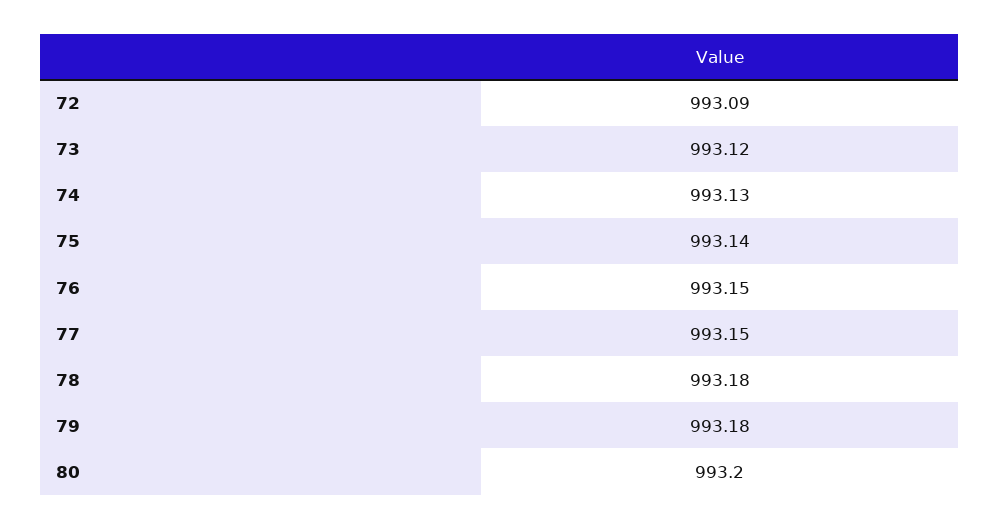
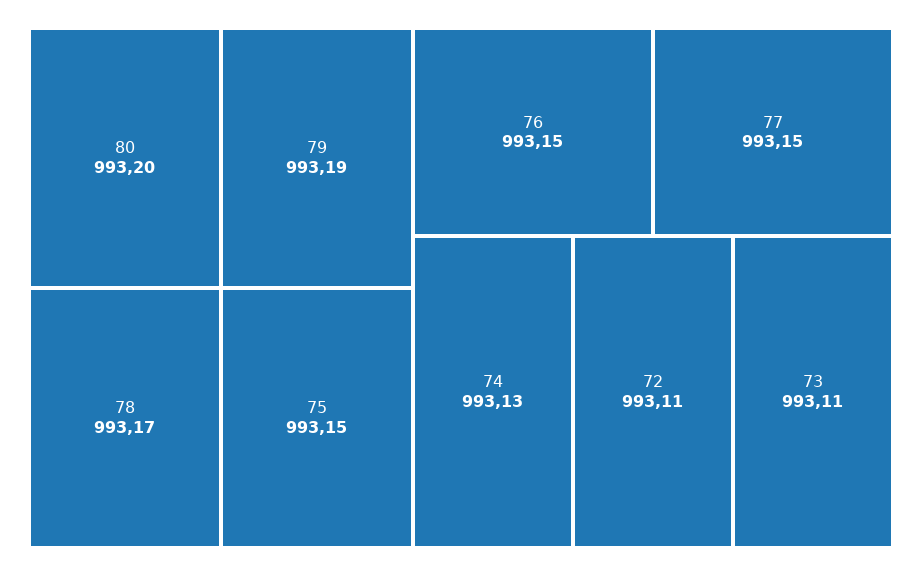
  {
-   "72": 993.09,
+   "72": 993.11,
-   "73": 993.12,
+   "73": 993.11,
    "74": 993.13,
-   "75": 993.14,
+   "75": 993.15,
    "76": 993.15,
    "77": 993.15,
-   "78": 993.18,
+   "78": 993.17,
-   "79": 993.18,
+   "79": 993.19,
    "80": 993.2
  }

